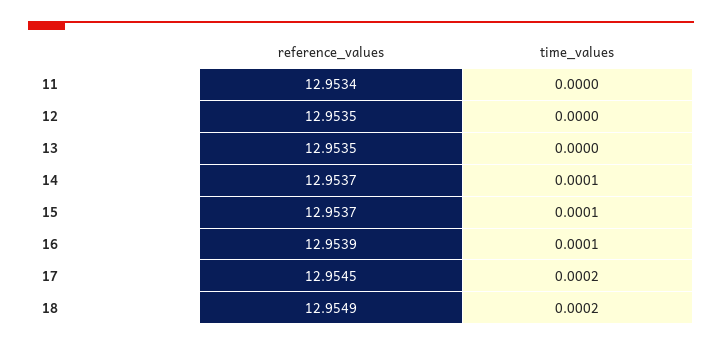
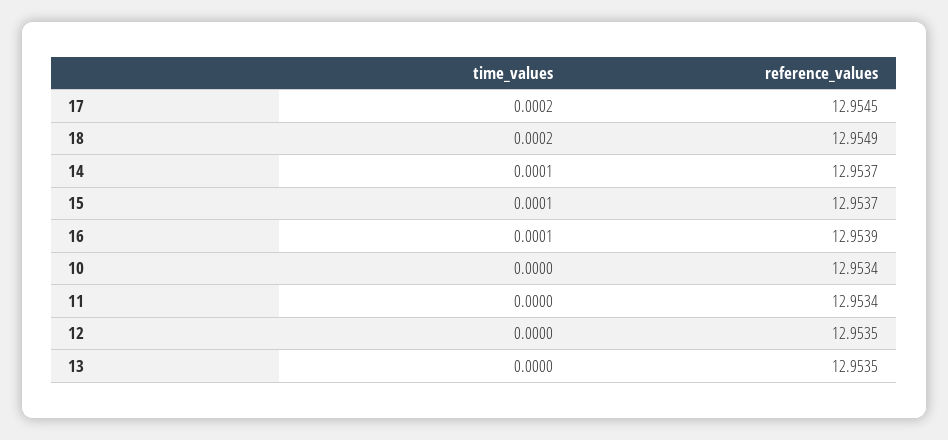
  {
    "reference_values": {
      "11": 12.9534,
      "12": 12.9535,
      "13": 12.9535,
      "14": 12.9537,
      "15": 12.9537,
      "16": 12.9539,
      "17": 12.9545,
-     "18": 12.9549
+     "18": 12.9549,
+     "10": 12.9534
    },
    "time_values": {
      "11": 0,
      "12": 0,
      "13": 0,
      "14": 0.0001,
      "15": 0.0001,
      "16": 0.0001,
      "17": 0.0002,
-     "18": 0.0002
+     "18": 0.0002,
+     "10": 0
    }
  }

